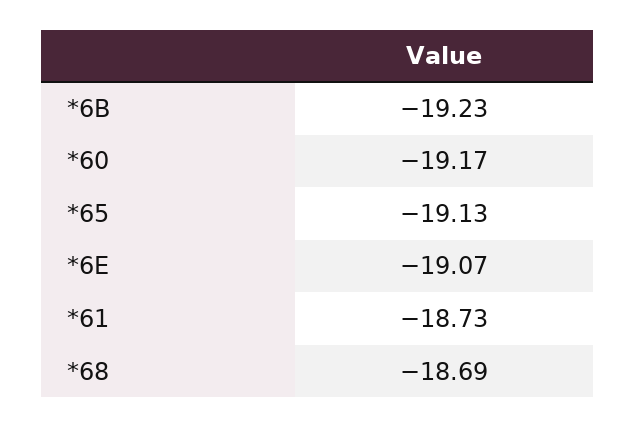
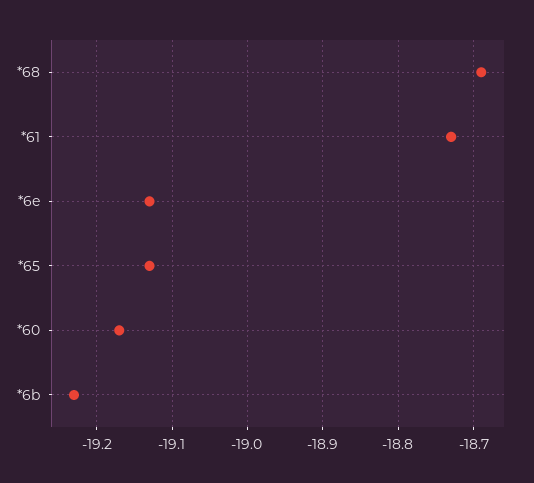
  {
    "*6B": -19.23,
    "*60": -19.17,
    "*65": -19.13,
-   "*6E": -19.07,
+   "*6E": -19.13,
    "*61": -18.73,
    "*68": -18.69
  }

